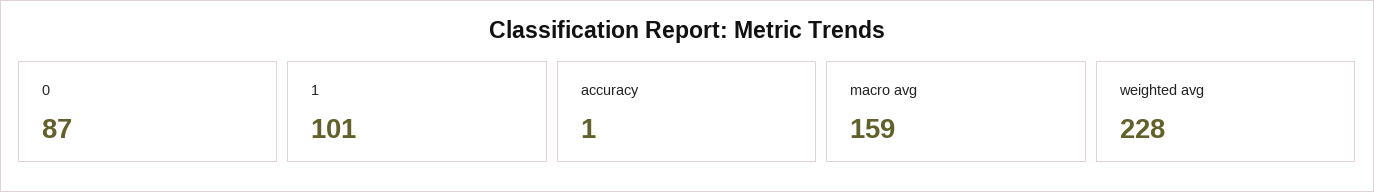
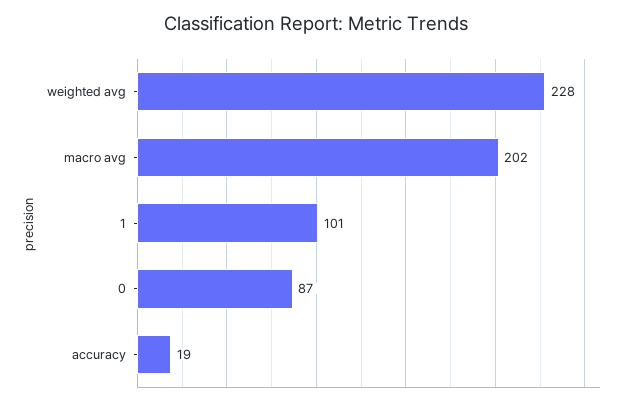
  {
    "0": 87,
    "1": 101,
-   "accuracy": 1,
+   "accuracy": 19,
-   "macro avg": 159,
+   "macro avg": 202,
    "weighted avg": 228
  }

